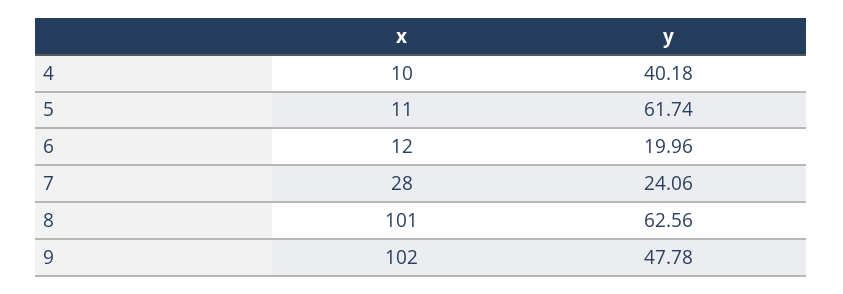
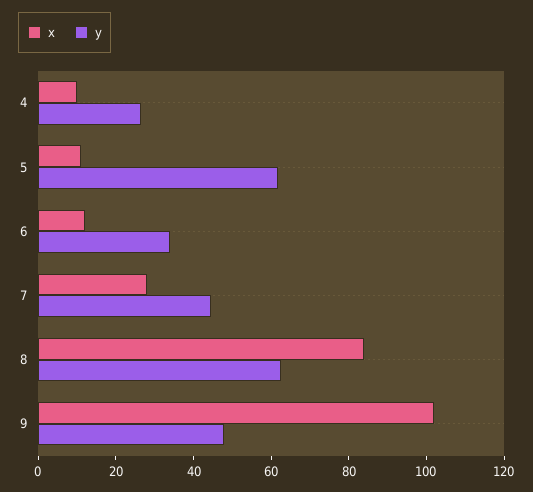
  {
    "x": {
      "4": 10,
      "5": 11,
      "6": 12,
      "7": 28,
-     "8": 101,
+     "8": 85,
      "9": 102
    },
    "y": {
-     "4": 40.18,
+     "4": 25,
      "5": 61.74,
-     "6": 19.96,
+     "6": 35,
-     "7": 24.06,
+     "7": 45,
      "8": 62.56,
      "9": 47.78
    }
  }

